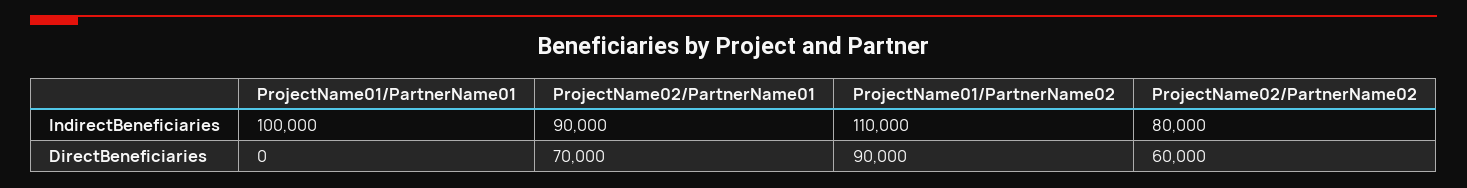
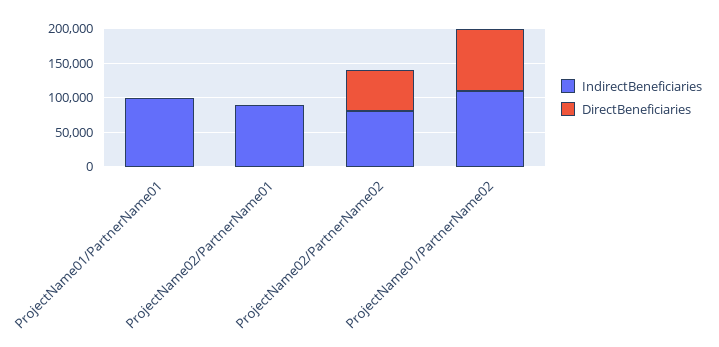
  {
    "IndirectBeneficiaries": {
      "ProjectName01/PartnerName01": 100000,
      "ProjectName02/PartnerName01": 90000,
      "ProjectName01/PartnerName02": 110000,
      "ProjectName02/PartnerName02": 80000
    },
    "DirectBeneficiaries": {
      "ProjectName01/PartnerName01": 0,
-     "ProjectName02/PartnerName01": 70000,
+     "ProjectName02/PartnerName01": 0,
      "ProjectName01/PartnerName02": 90000,
      "ProjectName02/PartnerName02": 60000
    }
  }

